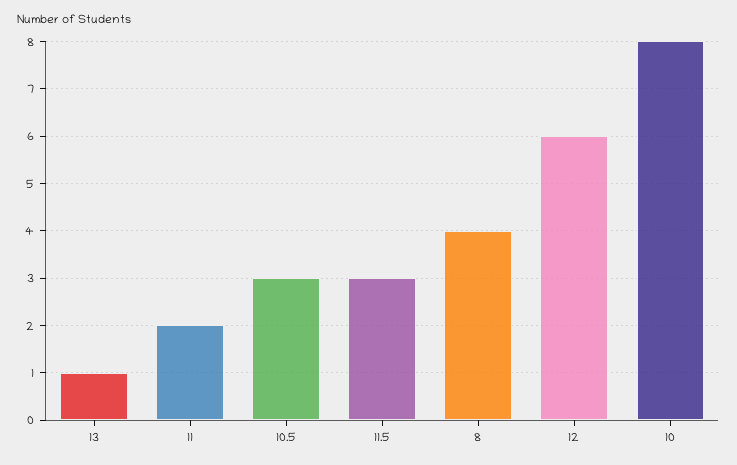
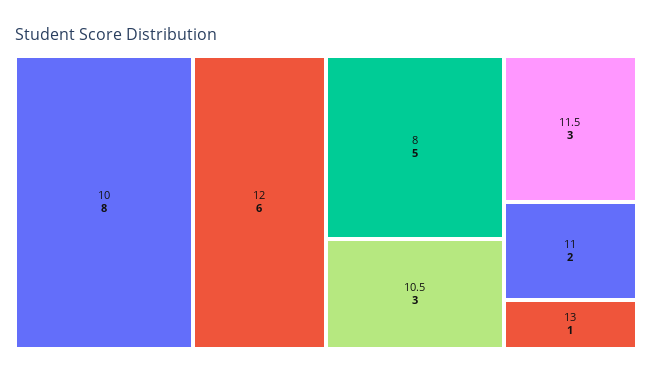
  {
    "13": 1,
    "11": 2,
    "10.5": 3,
    "11.5": 3,
-   "8": 4,
+   "8": 5,
    "12": 6,
    "10": 8
  }

